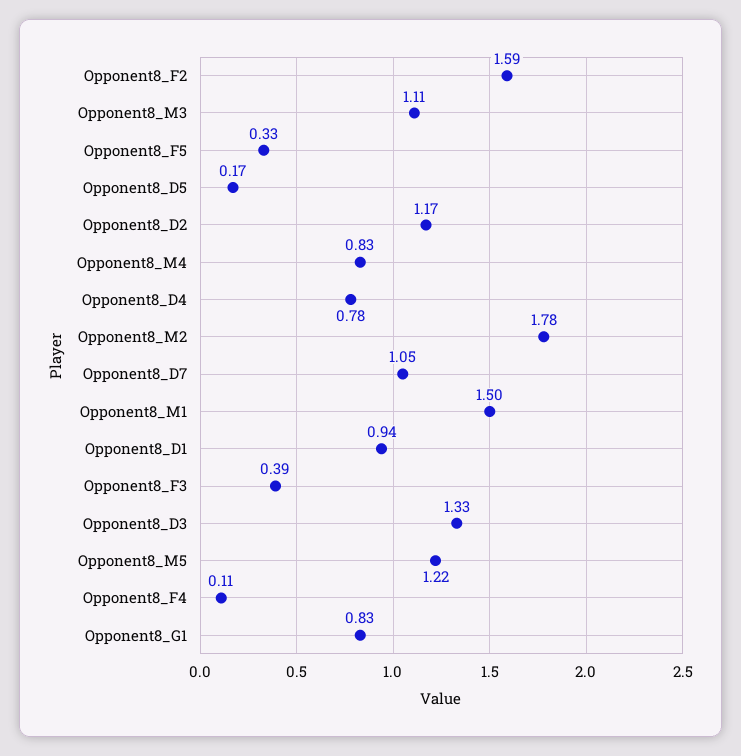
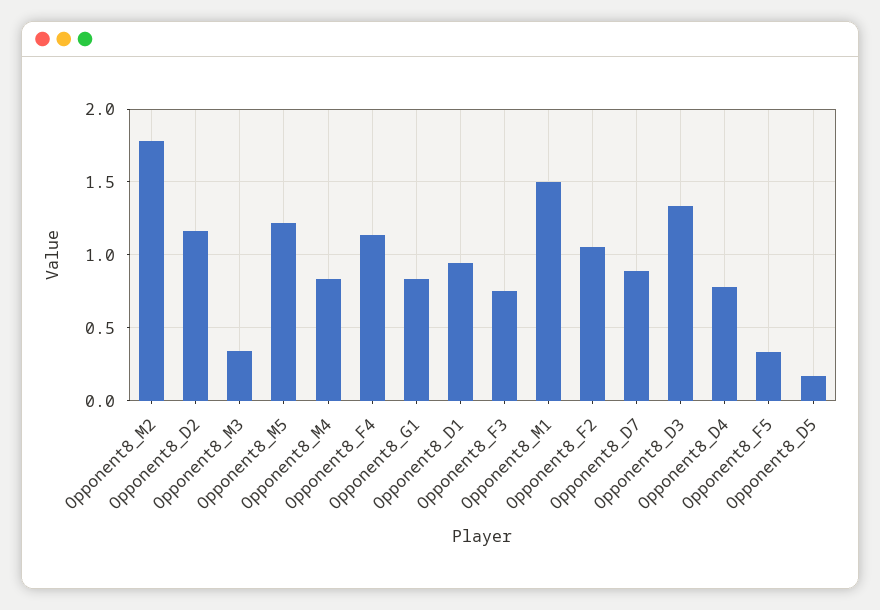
  {
-   "Opponent8_F2": 1.59,
+   "Opponent8_F2": 1.05,
-   "Opponent8_M3": 1.11,
+   "Opponent8_M3": 0.35,
    "Opponent8_F5": 0.33,
    "Opponent8_D5": 0.17,
    "Opponent8_D2": 1.17,
    "Opponent8_M4": 0.83,
    "Opponent8_D4": 0.78,
    "Opponent8_M2": 1.78,
-   "Opponent8_D7": 1.05,
+   "Opponent8_D7": 0.9,
    "Opponent8_M1": 1.5,
    "Opponent8_D1": 0.94,
-   "Opponent8_F3": 0.39,
+   "Opponent8_F3": 0.75,
    "Opponent8_D3": 1.33,
    "Opponent8_M5": 1.22,
-   "Opponent8_F4": 0.11,
+   "Opponent8_F4": 1.15,
    "Opponent8_G1": 0.83
  }

